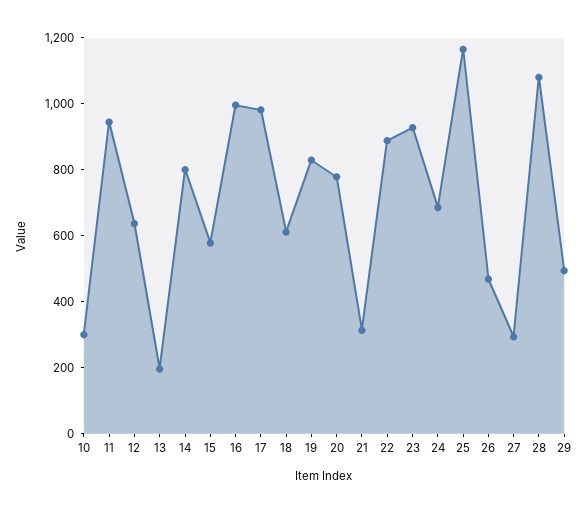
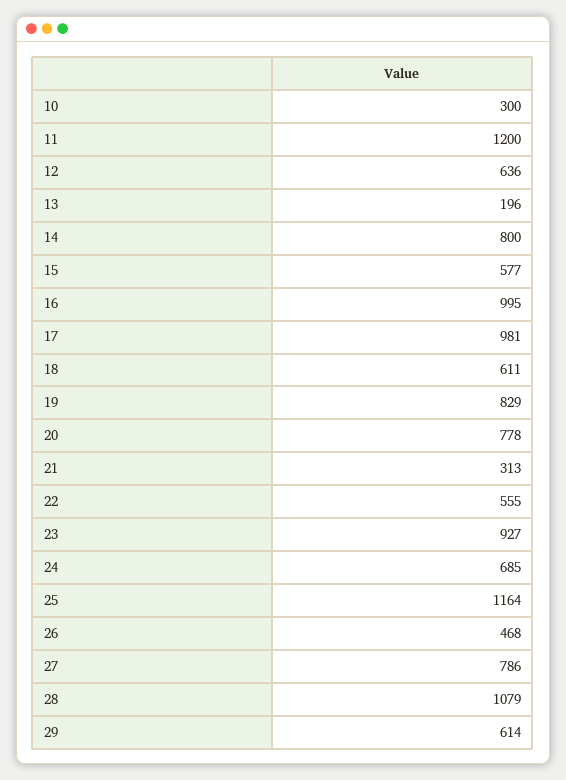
  {
    "10": 300,
-   "11": 950,
+   "11": 1200,
    "12": 636,
    "13": 196,
    "14": 800,
    "15": 577,
    "16": 995,
    "17": 981,
    "18": 611,
    "19": 829,
    "20": 778,
    "21": 313,
-   "22": 900,
+   "22": 555,
    "23": 927,
    "24": 685,
    "25": 1164,
    "26": 468,
-   "27": 300,
+   "27": 786,
    "28": 1079,
-   "29": 500
+   "29": 614
  }

